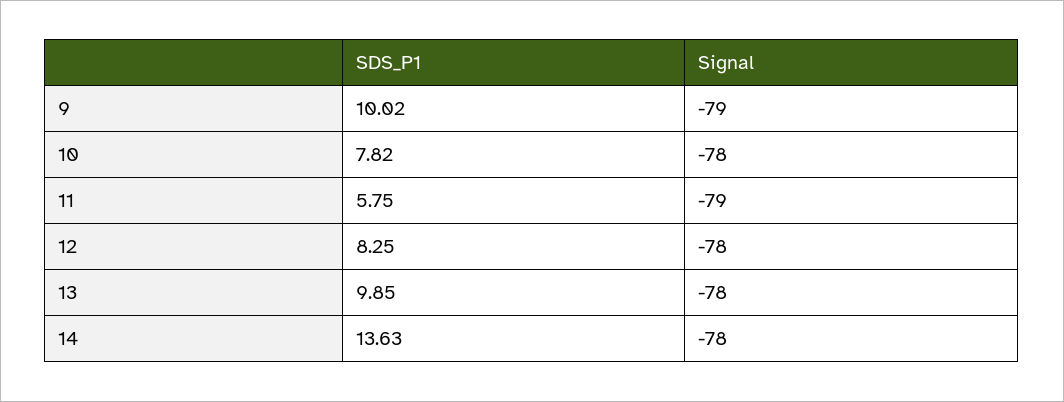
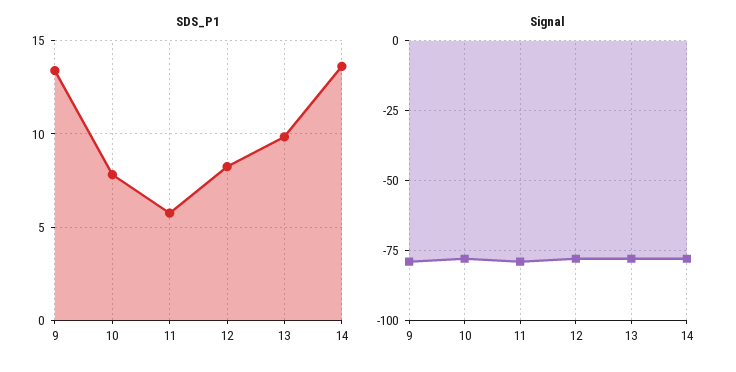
  {
    "SDS_P1": {
-     "9": 10.02,
+     "9": 13.5,
      "10": 7.82,
      "11": 5.75,
      "12": 8.25,
      "13": 9.85,
      "14": 13.63
    },
    "Signal": {
      "9": -79,
      "10": -78,
      "11": -79,
      "12": -78,
      "13": -78,
      "14": -78
    }
  }

